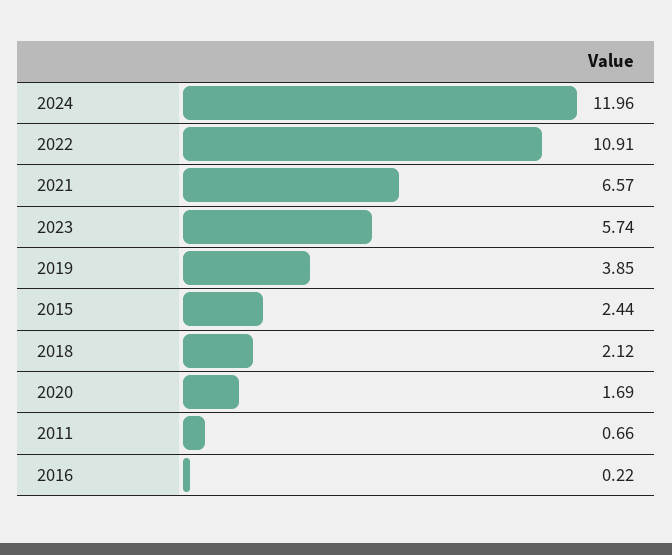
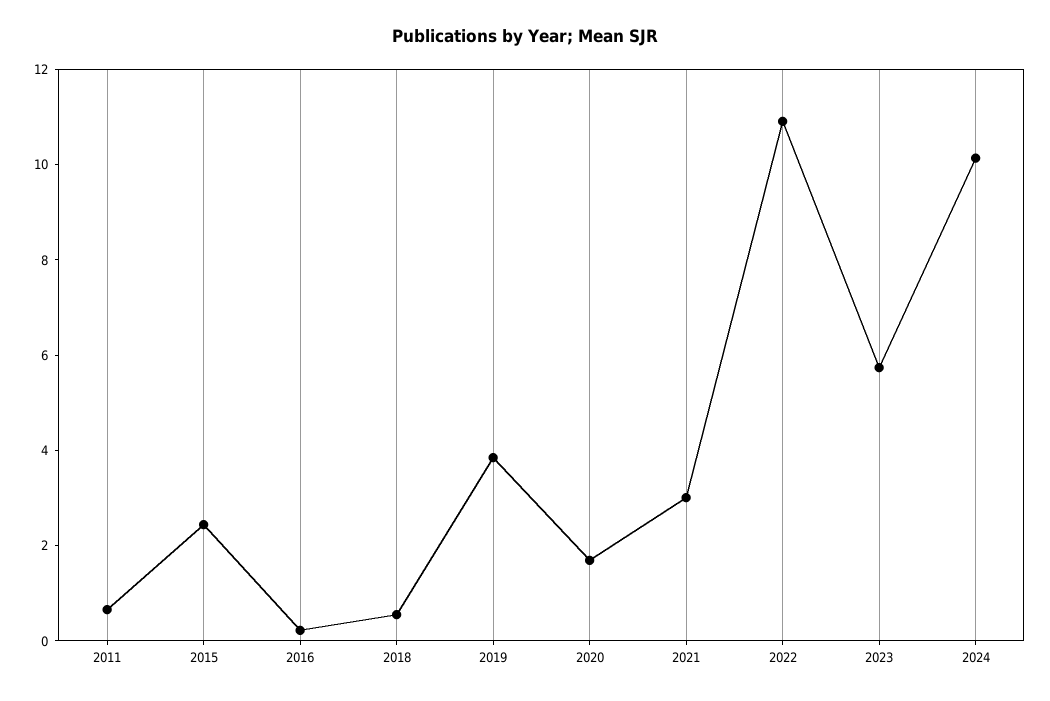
  {
-   "2024": 11.96,
+   "2024": 10,
    "2022": 10.91,
-   "2021": 6.57,
+   "2021": 3,
    "2023": 5.74,
    "2019": 3.85,
    "2015": 2.44,
-   "2018": 2.12,
+   "2018": 0.5,
    "2020": 1.69,
    "2011": 0.66,
    "2016": 0.22
  }

